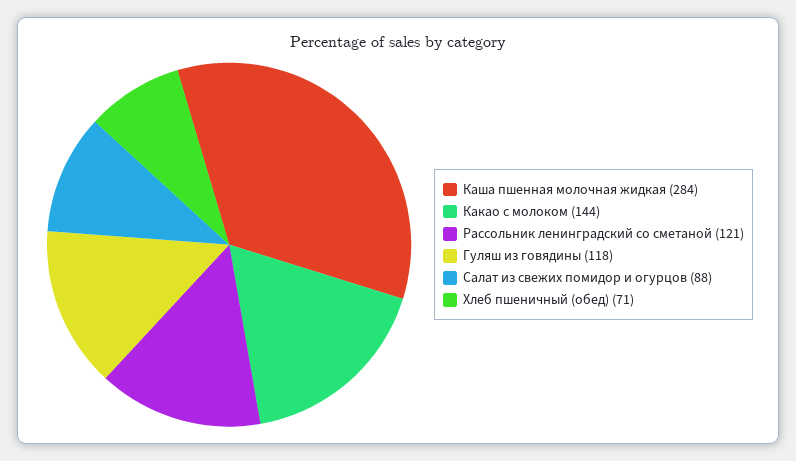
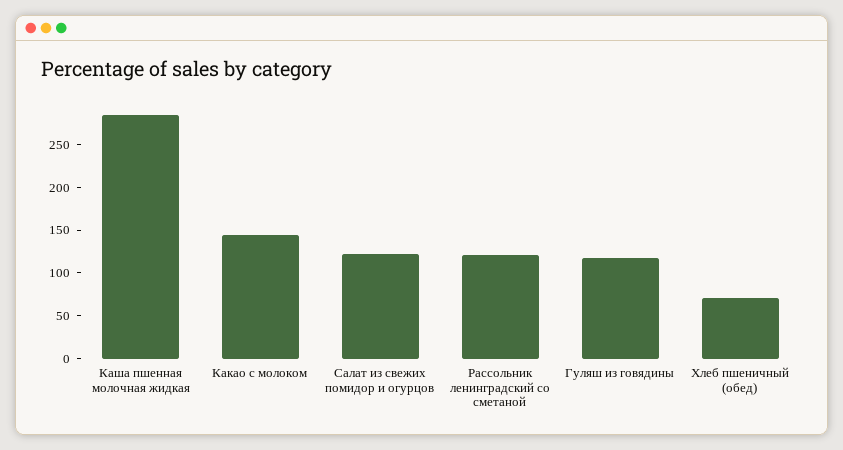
  {
    "Каша пшенная молочная жидкая": 284,
    "Какао с молоком": 144,
    "Рассольник ленинградский со сметаной": 121,
    "Гуляш из говядины": 118,
-   "Салат из свежих помидор и огурцов": 88,
+   "Салат из свежих помидор и огурцов": 120,
    "Хлеб пшеничный (обед)": 71
  }

